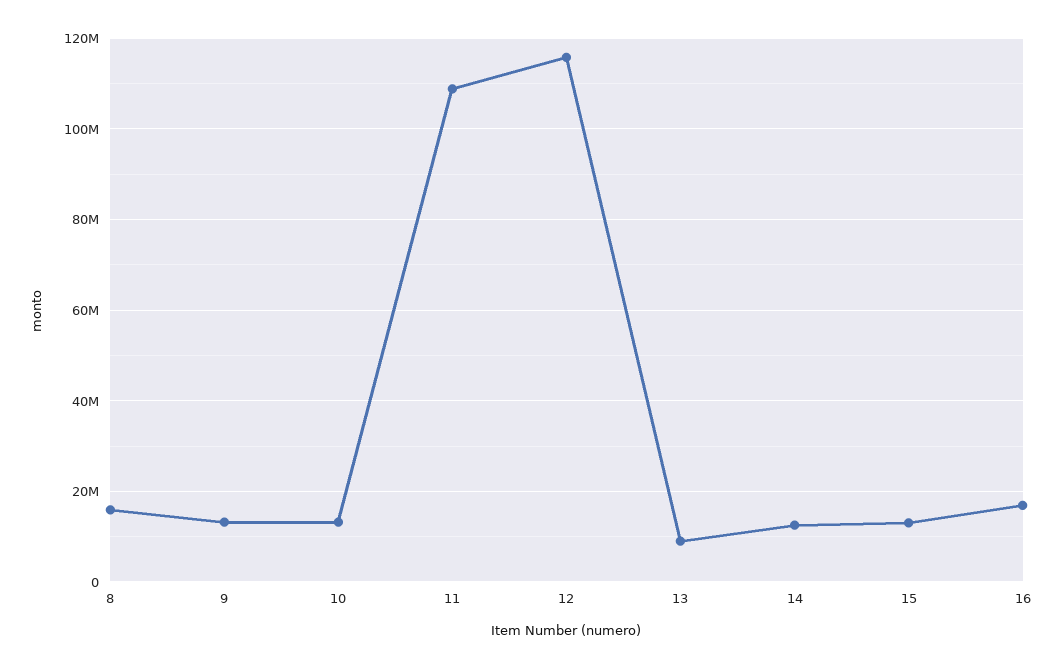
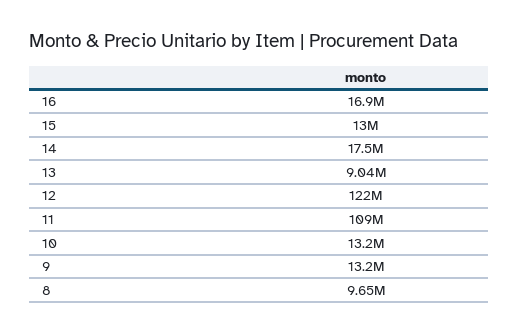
  {
-   "8": 16000000,
+   "8": 9650000,
    "9": 13200000,
    "10": 13200000,
    "11": 109000000,
-   "12": 116000000,
+   "12": 122000000,
    "13": 9040000,
-   "14": 12000000,
+   "14": 17500000,
    "15": 13000000,
    "16": 16900000
  }

